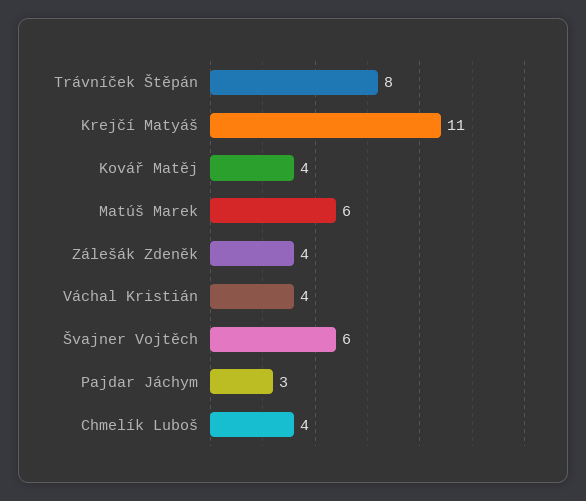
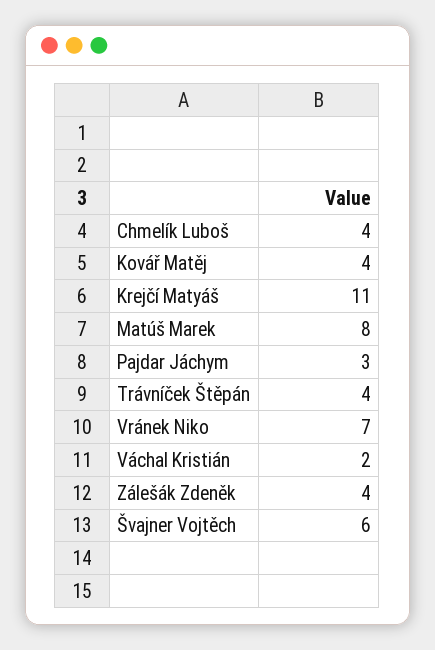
  {
-   "Trávníček Štěpán": 8,
+   "Trávníček Štěpán": 4,
    "Krejčí Matyáš": 11,
    "Kovář Matěj": 4,
-   "Matúš Marek": 6,
+   "Matúš Marek": 8,
    "Zálešák Zdeněk": 4,
-   "Váchal Kristián": 4,
+   "Váchal Kristián": 2,
    "Švajner Vojtěch": 6,
    "Pajdar Jáchym": 3,
-   "Chmelík Luboš": 4
+   "Chmelík Luboš": 4,
+   "Vránek Niko": 7
  }

